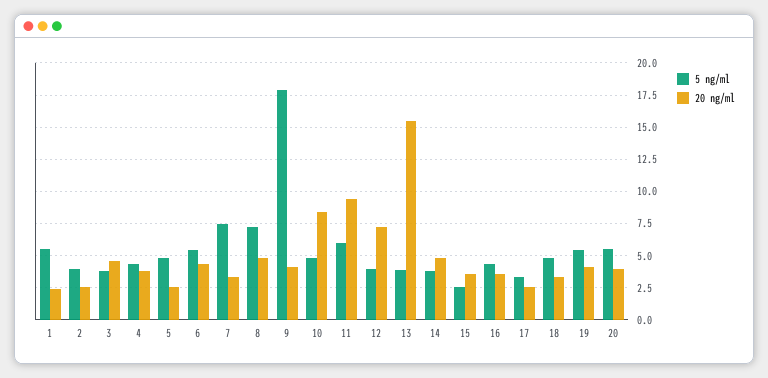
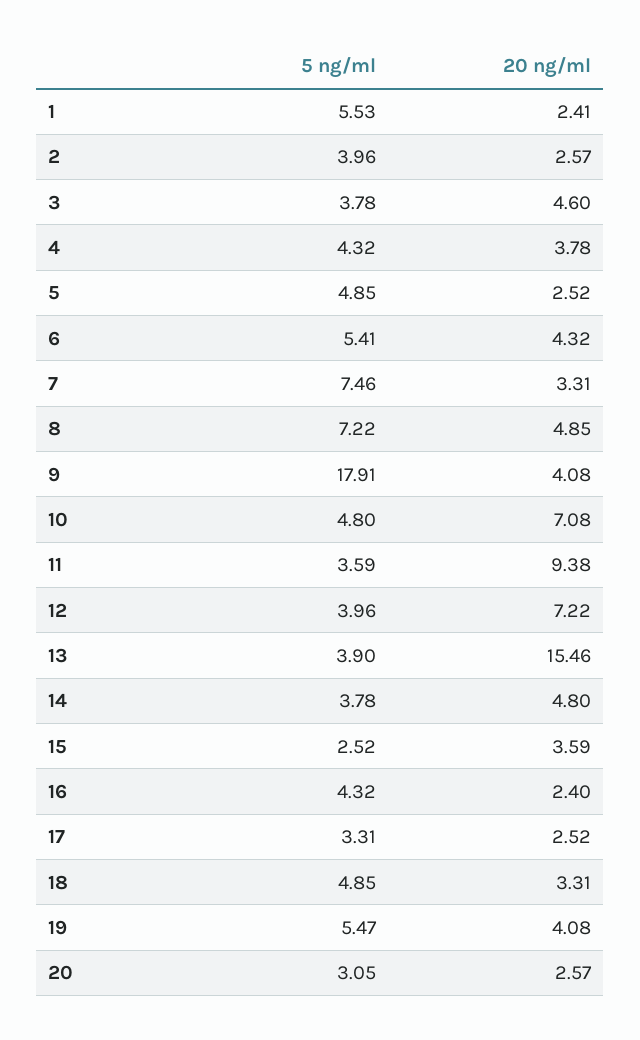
  {
    "5 ng/ml": {
      "1": 5.53,
      "2": 3.96,
      "3": 3.78,
      "4": 4.32,
      "5": 4.85,
      "6": 5.41,
      "7": 7.46,
      "8": 7.22,
      "9": 17.91,
      "10": 4.8,
-     "11": 6,
+     "11": 3.59,
      "12": 3.96,
      "13": 3.9,
      "14": 3.78,
      "15": 2.52,
      "16": 4.32,
      "17": 3.31,
      "18": 4.85,
      "19": 5.47,
-     "20": 5.5
+     "20": 3.05
    },
    "20 ng/ml": {
      "1": 2.41,
      "2": 2.57,
      "3": 4.6,
      "4": 3.78,
      "5": 2.52,
      "6": 4.32,
      "7": 3.31,
      "8": 4.85,
      "9": 4.08,
-     "10": 8.5,
+     "10": 7.08,
      "11": 9.38,
      "12": 7.22,
      "13": 15.46,
      "14": 4.8,
      "15": 3.59,
-     "16": 3.5,
+     "16": 2.4,
      "17": 2.52,
      "18": 3.31,
      "19": 4.08,
-     "20": 4
+     "20": 2.57
    }
  }

